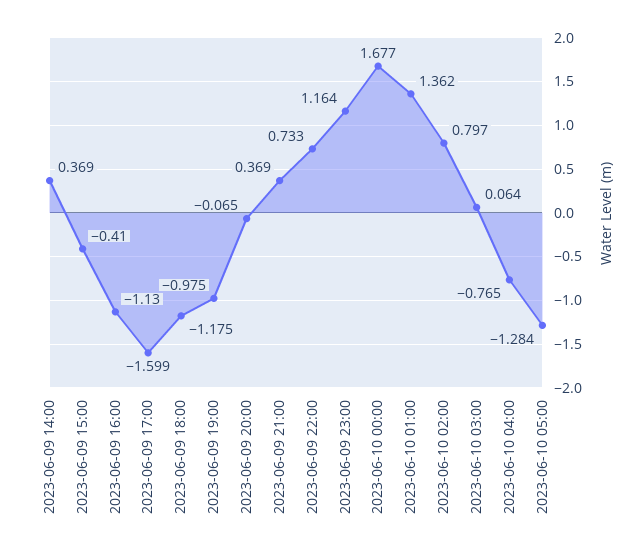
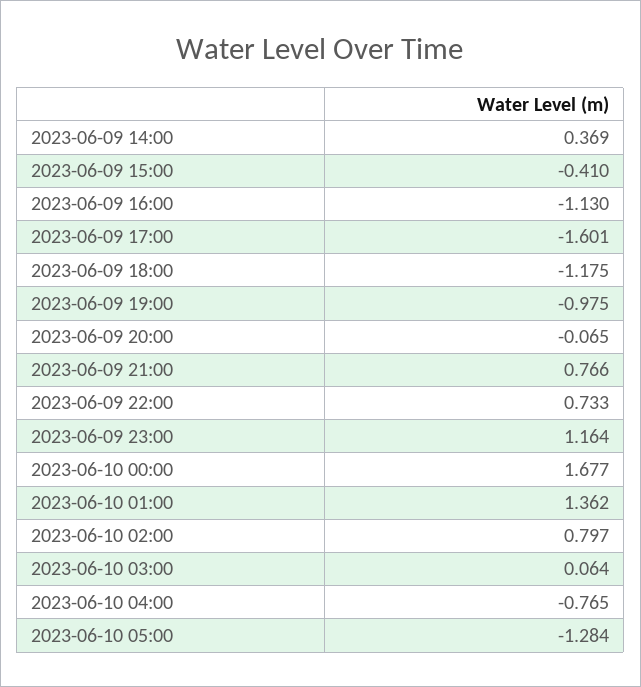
  {
    "2023-06-09 14:00": 0.369,
    "2023-06-09 15:00": -0.41,
    "2023-06-09 16:00": -1.13,
-   "2023-06-09 17:00": -1.599,
+   "2023-06-09 17:00": -1.601,
    "2023-06-09 18:00": -1.175,
    "2023-06-09 19:00": -0.975,
    "2023-06-09 20:00": -0.065,
-   "2023-06-09 21:00": 0.369,
+   "2023-06-09 21:00": 0.766,
    "2023-06-09 22:00": 0.733,
    "2023-06-09 23:00": 1.164,
    "2023-06-10 00:00": 1.677,
    "2023-06-10 01:00": 1.362,
    "2023-06-10 02:00": 0.797,
    "2023-06-10 03:00": 0.064,
    "2023-06-10 04:00": -0.765,
    "2023-06-10 05:00": -1.284
  }

